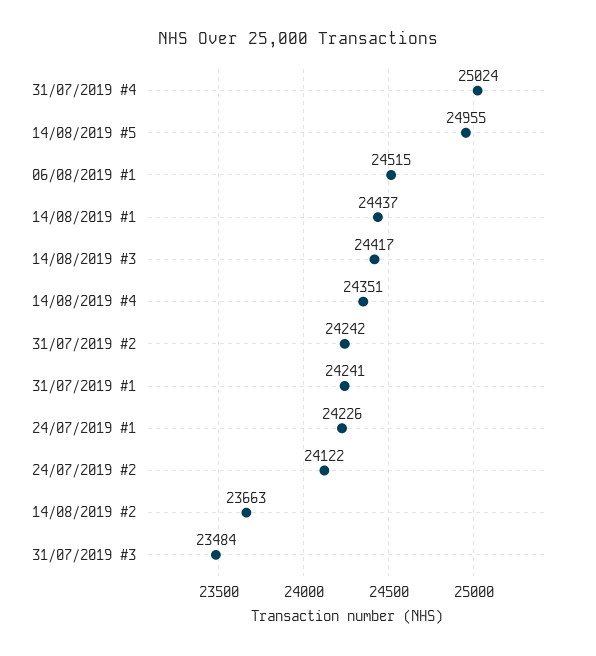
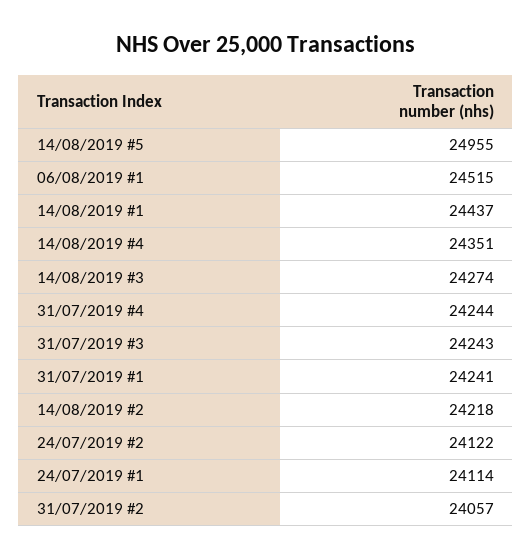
  {
-   "31/07/2019 #4": 25024,
+   "31/07/2019 #4": 24244,
    "14/08/2019 #5": 24955,
    "06/08/2019 #1": 24515,
    "14/08/2019 #1": 24437,
-   "14/08/2019 #3": 24417,
+   "14/08/2019 #3": 24274,
    "14/08/2019 #4": 24351,
-   "31/07/2019 #2": 24242,
+   "31/07/2019 #2": 24057,
    "31/07/2019 #1": 24241,
-   "24/07/2019 #1": 24226,
+   "24/07/2019 #1": 24114,
    "24/07/2019 #2": 24122,
-   "14/08/2019 #2": 23663,
+   "14/08/2019 #2": 24218,
-   "31/07/2019 #3": 23484
+   "31/07/2019 #3": 24243
  }

